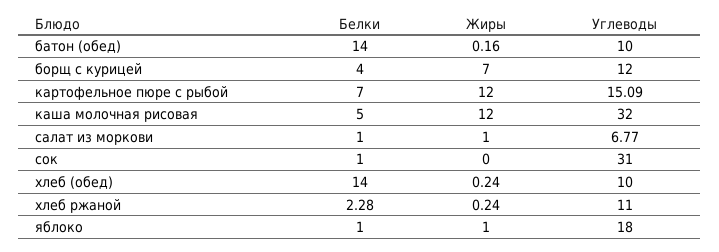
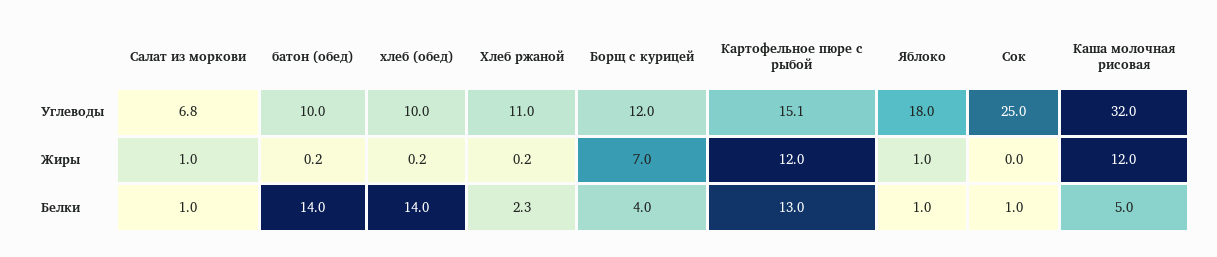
  {
    "Белки": {
      "батон (обед)": 14,
      "борщ с курицей": 4,
-     "картофельное пюре с рыбой": 7,
+     "картофельное пюре с рыбой": 13,
      "каша молочная рисовая": 5,
      "салат из моркови": 1,
      "сок": 1,
      "хлеб (обед)": 14,
      "хлеб ржаной": 2.28,
      "яблоко": 1
    },
    "Жиры": {
      "батон (обед)": 0.16,
      "борщ с курицей": 7,
      "картофельное пюре с рыбой": 12,
      "каша молочная рисовая": 12,
      "салат из моркови": 1,
      "сок": 0,
      "хлеб (обед)": 0.24,
      "хлеб ржаной": 0.24,
      "яблоко": 1
    },
    "Углеводы": {
      "батон (обед)": 10,
      "борщ с курицей": 12,
      "картофельное пюре с рыбой": 15.09,
      "каша молочная рисовая": 32,
      "салат из моркови": 6.77,
-     "сок": 31,
+     "сок": 25,
      "хлеб (обед)": 10,
      "хлеб ржаной": 11,
      "яблоко": 18
    }
  }

